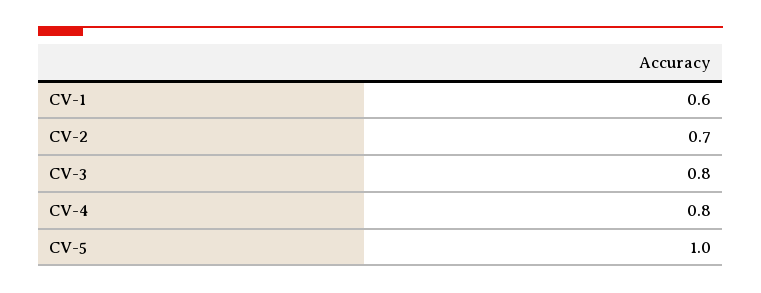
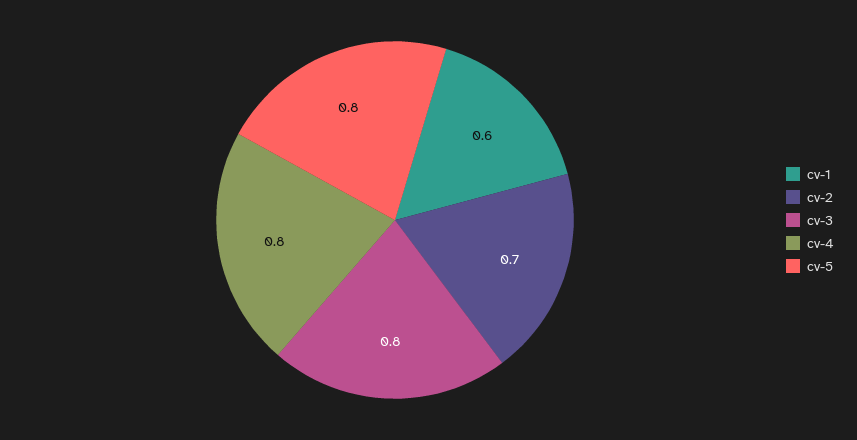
  {
    "CV-1": 0.6,
    "CV-2": 0.7,
    "CV-3": 0.8,
    "CV-4": 0.8,
-   "CV-5": 1
+   "CV-5": 0.8
  }

